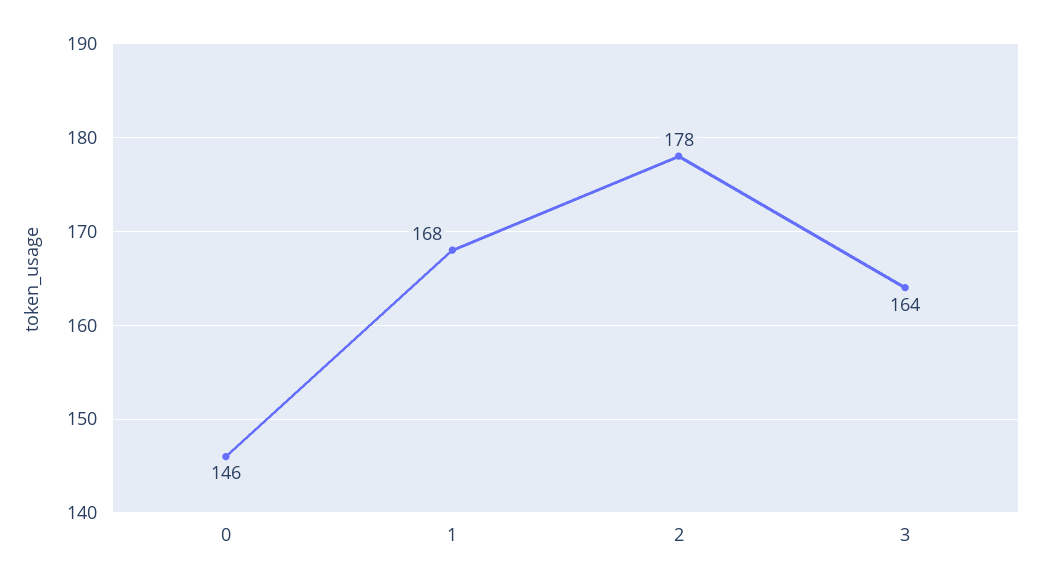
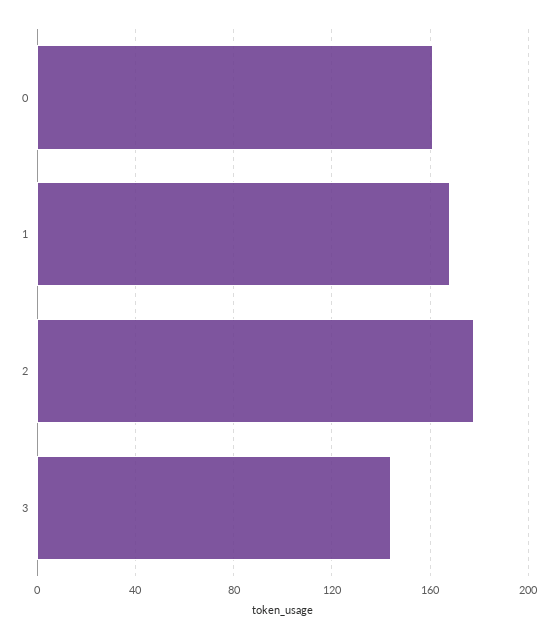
  {
-   "0": 146,
+   "0": 160,
    "1": 168,
    "2": 178,
-   "3": 164
+   "3": 145
  }

